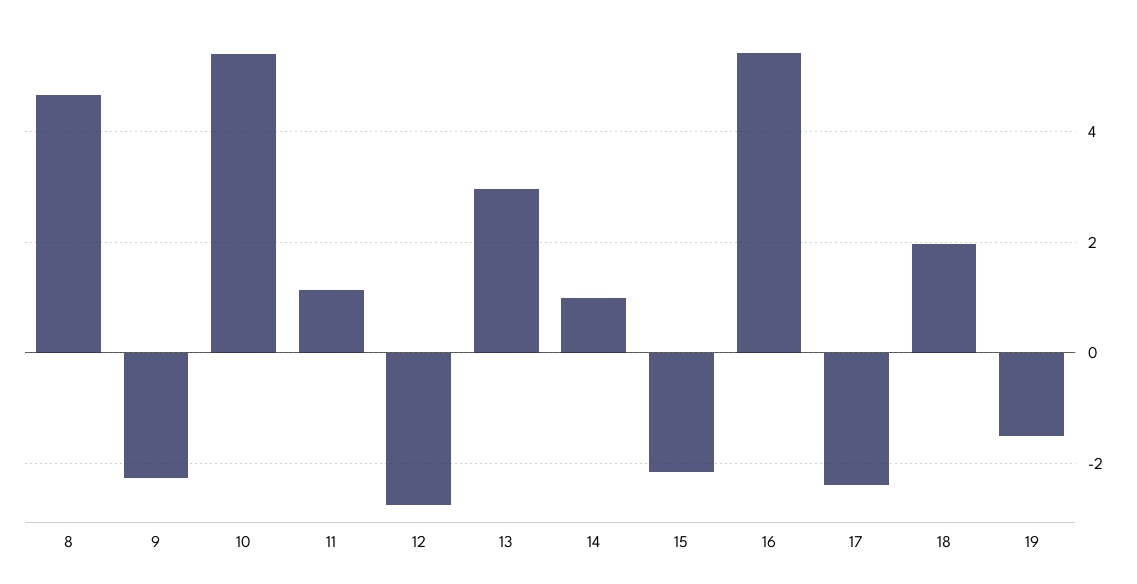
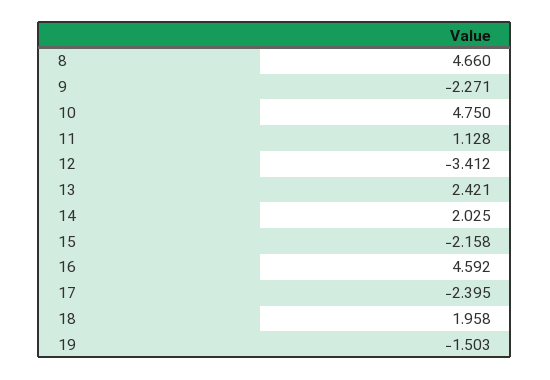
  {
    "8": 4.66,
    "9": -2.271,
-   "10": 5.4,
+   "10": 4.75,
    "11": 1.128,
-   "12": -2.8,
+   "12": -3.412,
-   "13": 3,
+   "13": 2.421,
-   "14": 1,
+   "14": 2.025,
    "15": -2.158,
-   "16": 5.4,
+   "16": 4.592,
    "17": -2.395,
    "18": 1.958,
    "19": -1.503
  }

